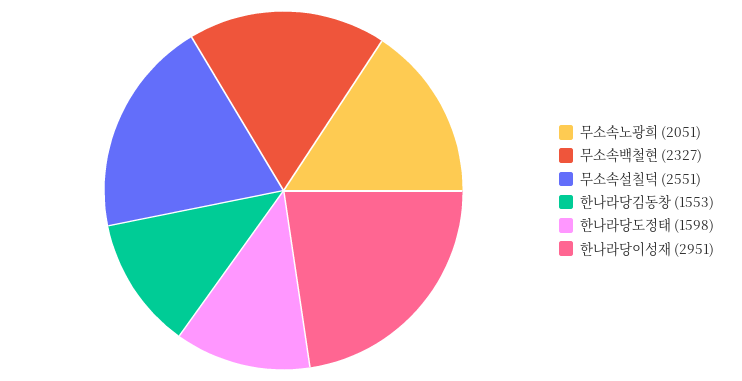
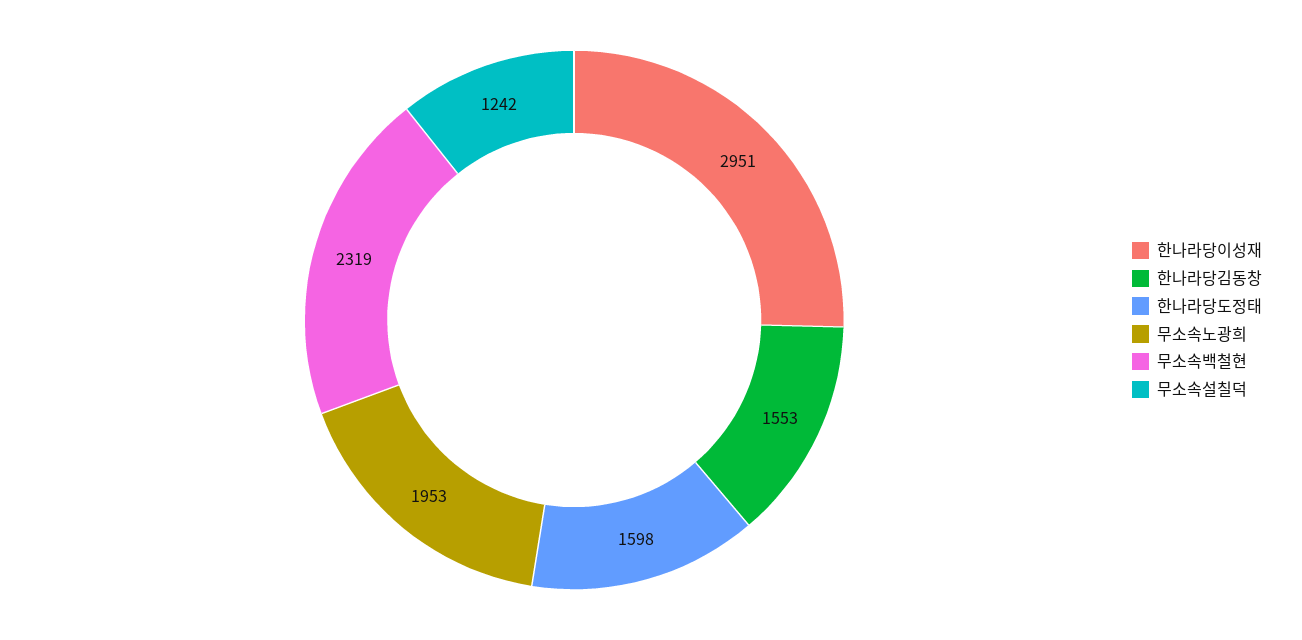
  {
-   "무소속노광희": 2051,
+   "무소속노광희": 1953,
-   "무소속백철현": 2327,
+   "무소속백철현": 2319,
-   "무소속설칠덕": 2551,
+   "무소속설칠덕": 1242,
    "한나라당김동창": 1553,
    "한나라당도정태": 1598,
    "한나라당이성재": 2951
  }

